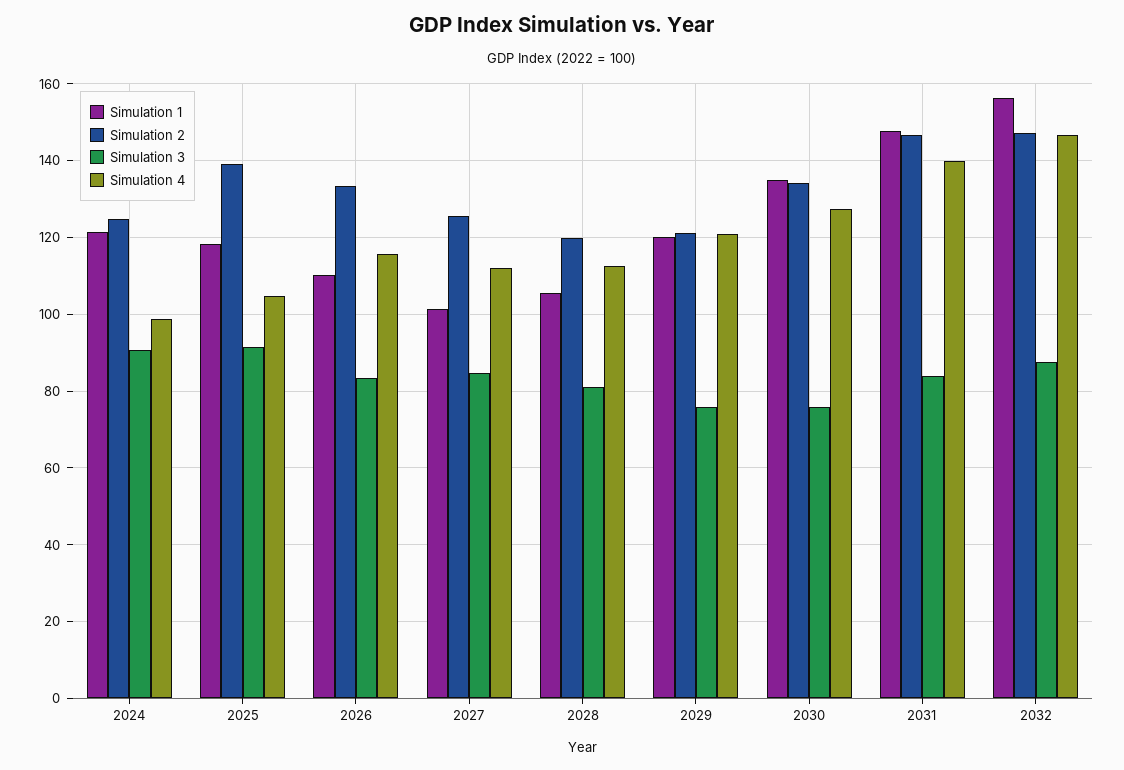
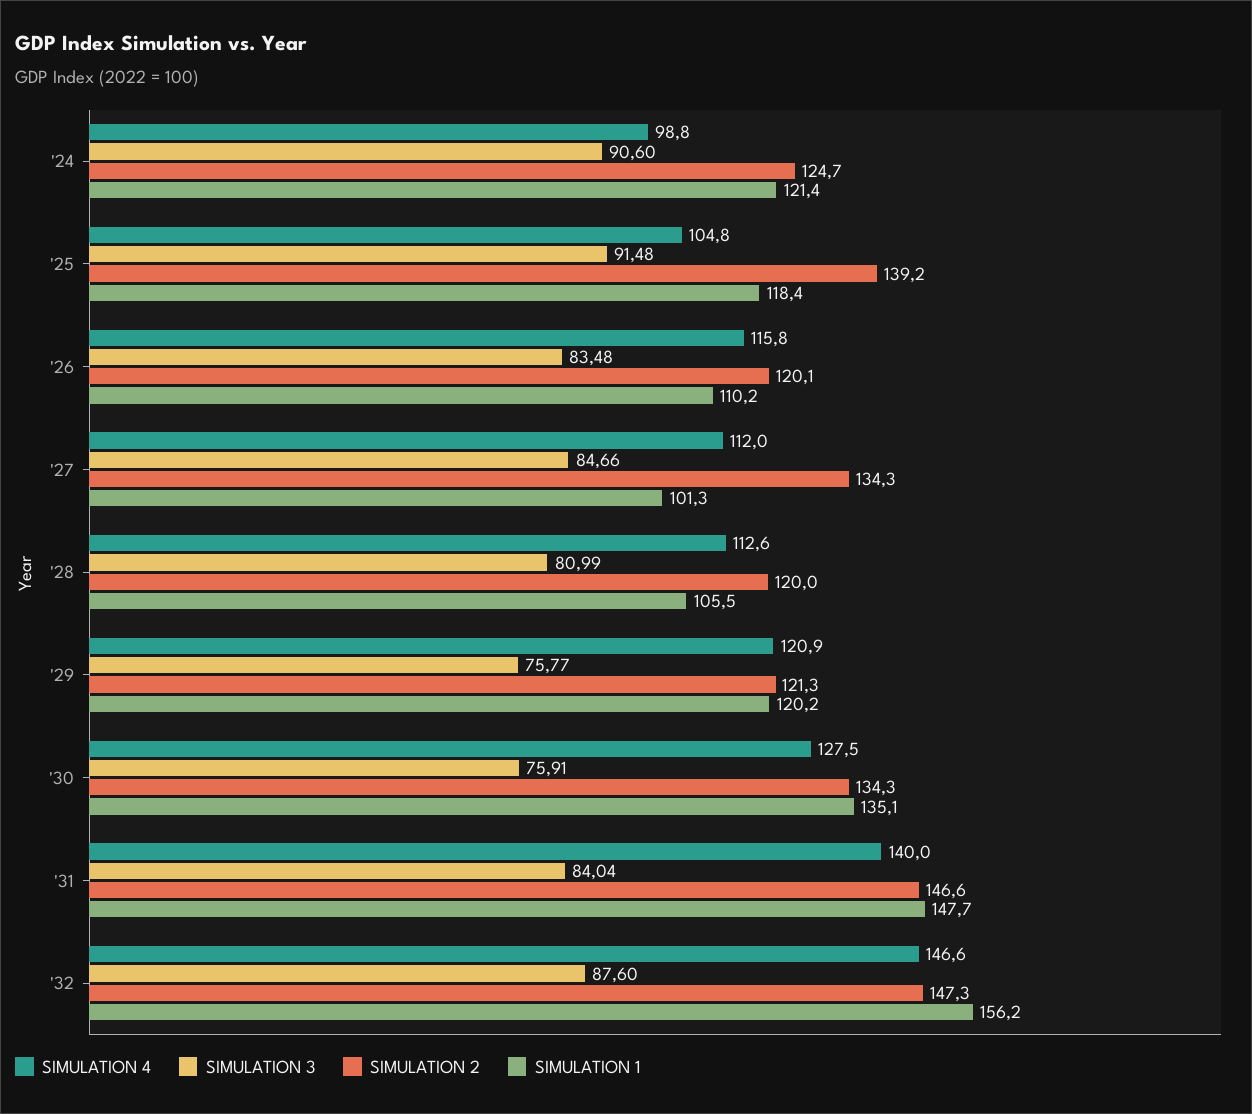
  {
    "Simulation 1": {
      "2024": 121.4,
      "2025": 118.4,
      "2026": 110.2,
      "2027": 101.3,
      "2028": 105.5,
      "2029": 120.2,
      "2030": 135.1,
      "2031": 147.7,
      "2032": 156.2
    },
    "Simulation 2": {
      "2024": 124.7,
      "2025": 139.2,
-     "2026": 134,
+     "2026": 120.1,
-     "2027": 126,
+     "2027": 134.3,
      "2028": 120,
      "2029": 121.3,
      "2030": 134.3,
      "2031": 146.6,
      "2032": 147.3
    },
    "Simulation 3": {
      "2024": 90.6,
      "2025": 91.48,
      "2026": 83.48,
      "2027": 84.66,
      "2028": 80.99,
      "2029": 75.77,
      "2030": 75.91,
      "2031": 84.04,
      "2032": 87.6
    },
    "Simulation 4": {
      "2024": 98.8,
      "2025": 104.8,
      "2026": 115.8,
      "2027": 112,
      "2028": 112.6,
      "2029": 120.9,
      "2030": 127.5,
      "2031": 140,
      "2032": 146.6
    }
  }

